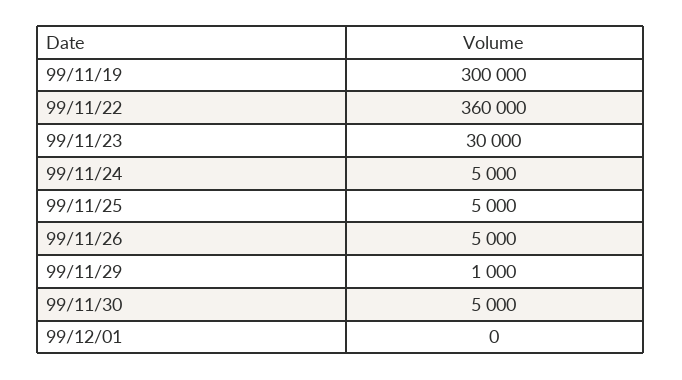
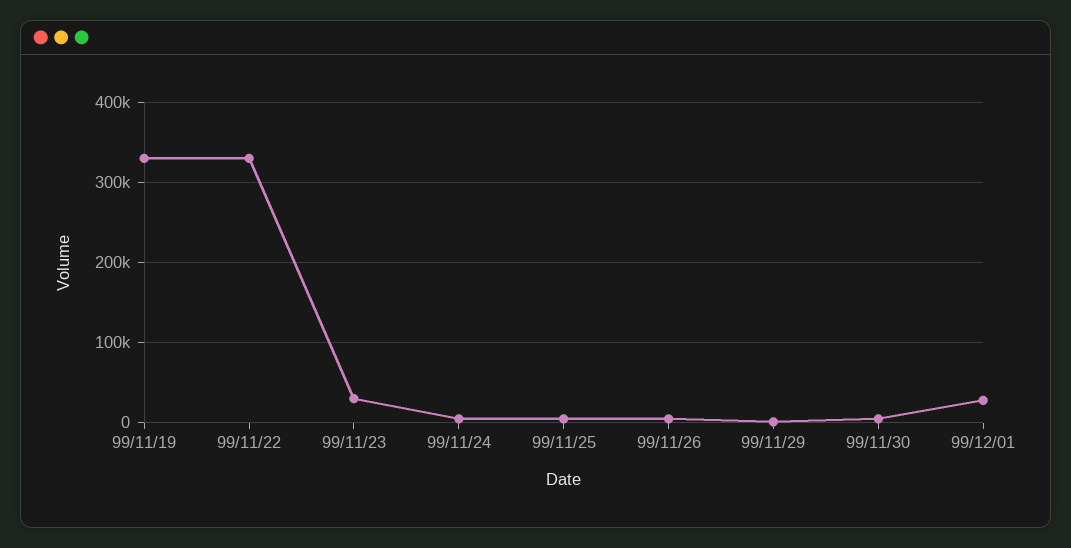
  {
-   "99/11/19": 300000,
+   "99/11/19": 330000,
-   "99/11/22": 360000,
+   "99/11/22": 330000,
    "99/11/23": 30000,
    "99/11/24": 5000,
    "99/11/25": 5000,
    "99/11/26": 5000,
    "99/11/29": 1000,
    "99/11/30": 5000,
-   "99/12/01": 0
+   "99/12/01": 30000
  }

